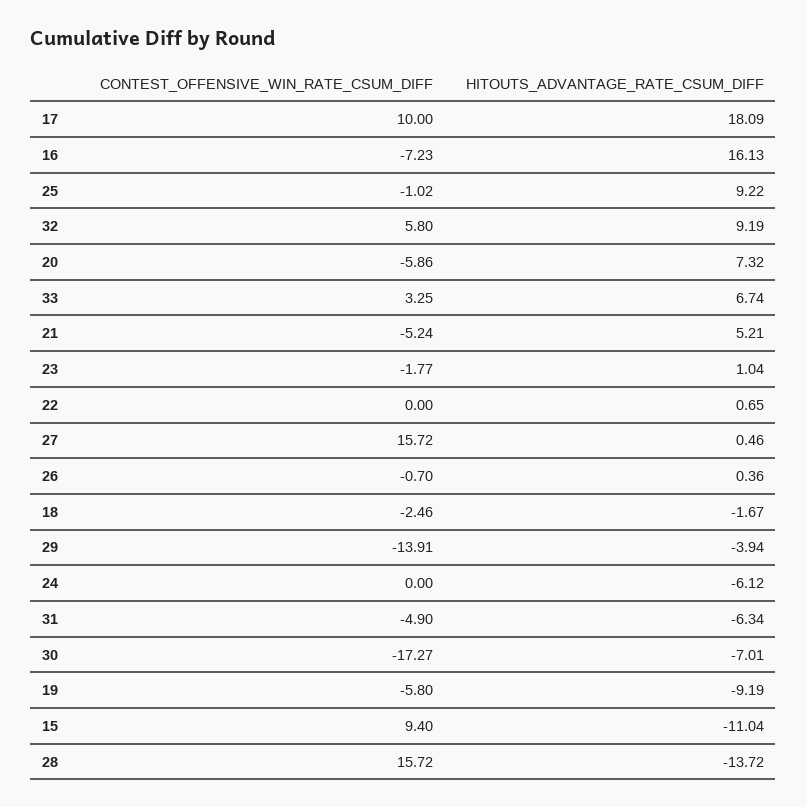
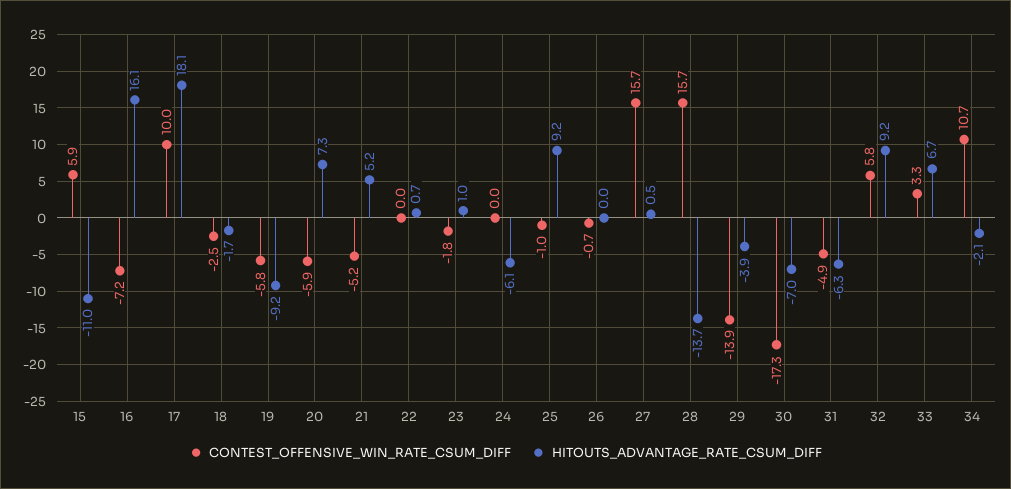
  {
    "CONTEST_OFFENSIVE_WIN_RATE_CSUM_DIFF": {
      "17": 10,
      "16": -7.23,
      "25": -1.02,
      "32": 5.8,
      "20": -5.86,
      "33": 3.25,
      "21": -5.24,
      "23": -1.77,
      "22": 0,
      "27": 15.72,
      "26": -0.7,
      "18": -2.46,
      "29": -13.91,
      "24": 0,
      "31": -4.9,
      "30": -17.27,
      "19": -5.8,
-     "15": 9.4,
+     "15": 5.9,
-     "28": 15.72
+     "28": 15.72,
+     "34": 10.7
    },
    "HITOUTS_ADVANTAGE_RATE_CSUM_DIFF": {
      "17": 18.09,
      "16": 16.13,
      "25": 9.22,
      "32": 9.19,
      "20": 7.32,
      "33": 6.74,
      "21": 5.21,
      "23": 1.04,
      "22": 0.65,
      "27": 0.46,
-     "26": 0.36,
+     "26": 0,
      "18": -1.67,
      "29": -3.94,
      "24": -6.12,
      "31": -6.34,
      "30": -7.01,
      "19": -9.19,
      "15": -11.04,
-     "28": -13.72
+     "28": -13.72,
+     "34": -2.1
    }
  }

